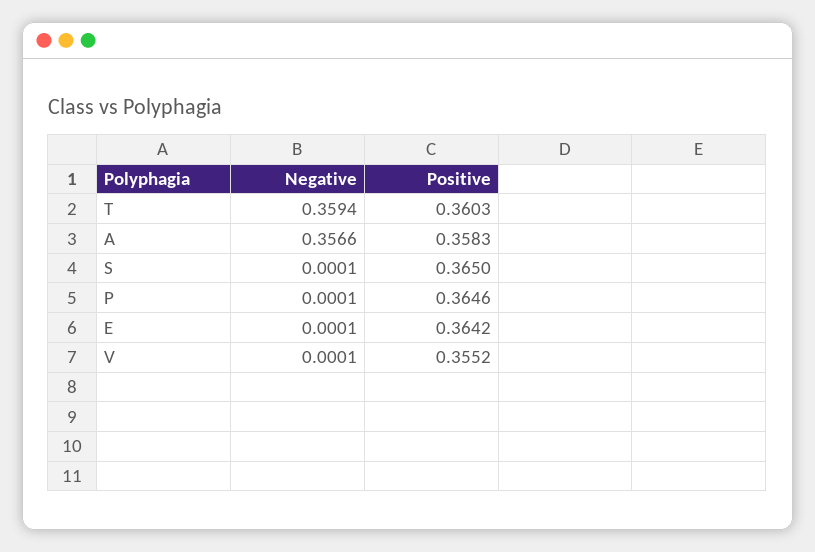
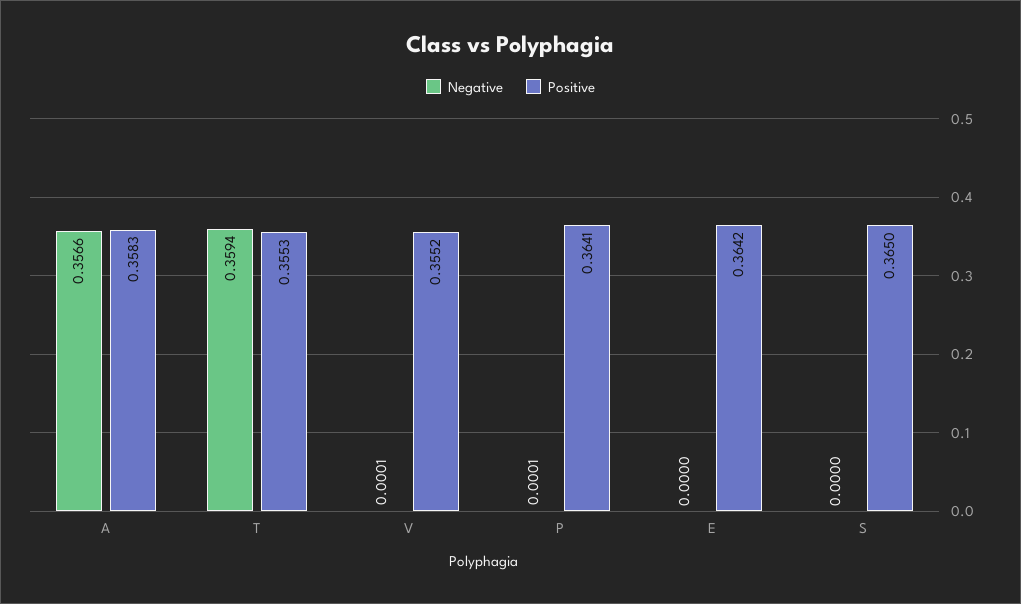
  {
    "Negative": {
      "T": 0.3594,
      "A": 0.3566,
-     "S": 0.0001,
+     "S": 0,
      "P": 0.0001,
-     "E": 0.0001,
+     "E": 0,
      "V": 0.0001
    },
    "Positive": {
-     "T": 0.3603,
+     "T": 0.3553,
      "A": 0.3583,
      "S": 0.365,
-     "P": 0.3646,
+     "P": 0.3641,
      "E": 0.3642,
      "V": 0.3552
    }
  }

